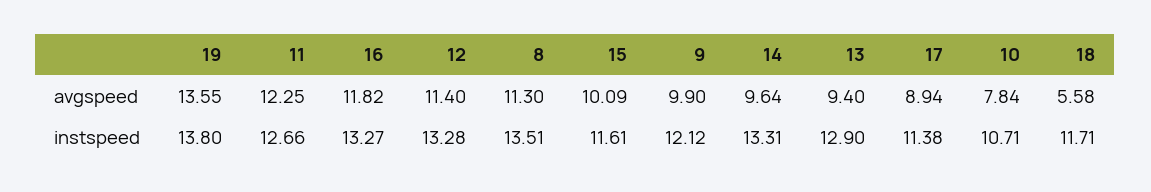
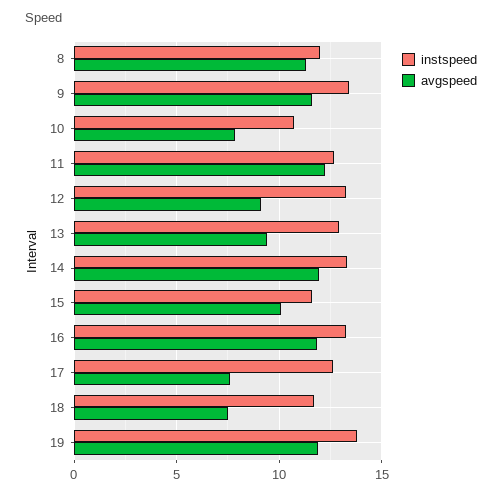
  {
    "avgspeed": {
-     "19": 13.55,
+     "19": 12,
      "11": 12.25,
      "16": 11.82,
-     "12": 11.4,
+     "12": 9,
      "8": 11.3,
      "15": 10.09,
-     "9": 9.9,
+     "9": 11.5,
-     "14": 9.64,
+     "14": 12,
      "13": 9.4,
-     "17": 8.94,
+     "17": 7.5,
      "10": 7.84,
-     "18": 5.58
+     "18": 7.5
    },
    "instspeed": {
      "19": 13.8,
      "11": 12.66,
      "16": 13.27,
      "12": 13.28,
-     "8": 13.51,
+     "8": 12,
      "15": 11.61,
-     "9": 12.12,
+     "9": 13.5,
      "14": 13.31,
      "13": 12.9,
-     "17": 11.38,
+     "17": 12.5,
      "10": 10.71,
      "18": 11.71
    }
  }

